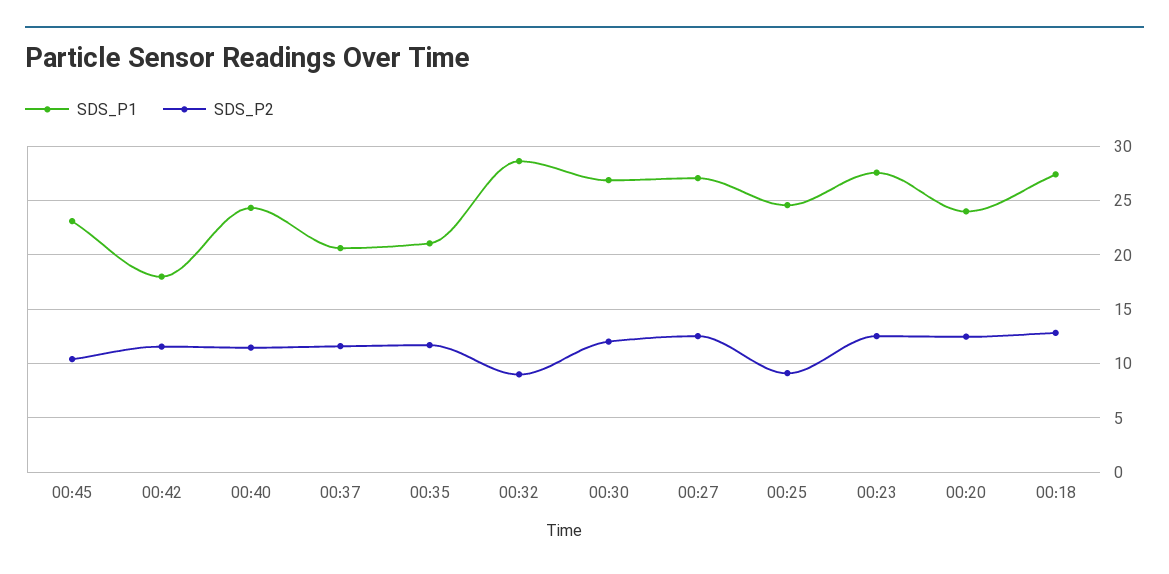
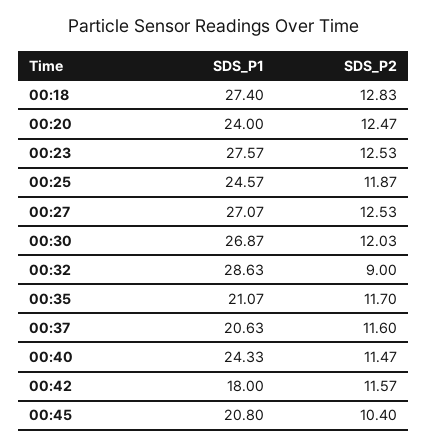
  {
    "SDS_P1": {
-     "00:45": 23,
+     "00:45": 20.8,
      "00:42": 18,
      "00:40": 24.33,
      "00:37": 20.63,
      "00:35": 21.07,
      "00:32": 28.63,
      "00:30": 26.87,
      "00:27": 27.07,
      "00:25": 24.57,
      "00:23": 27.57,
      "00:20": 24,
      "00:18": 27.4
    },
    "SDS_P2": {
      "00:45": 10.4,
      "00:42": 11.57,
      "00:40": 11.47,
      "00:37": 11.6,
      "00:35": 11.7,
      "00:32": 9,
      "00:30": 12.03,
      "00:27": 12.53,
-     "00:25": 9,
+     "00:25": 11.87,
      "00:23": 12.53,
      "00:20": 12.47,
      "00:18": 12.83
    }
  }

